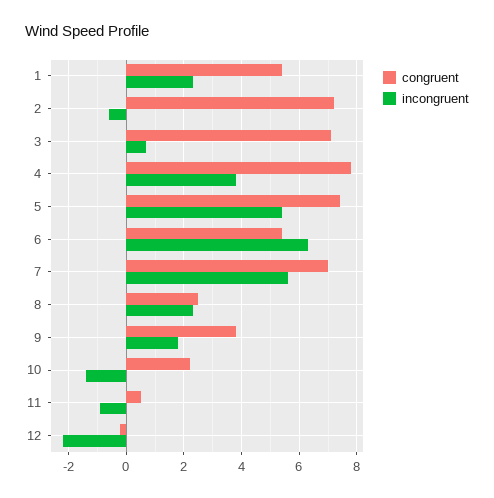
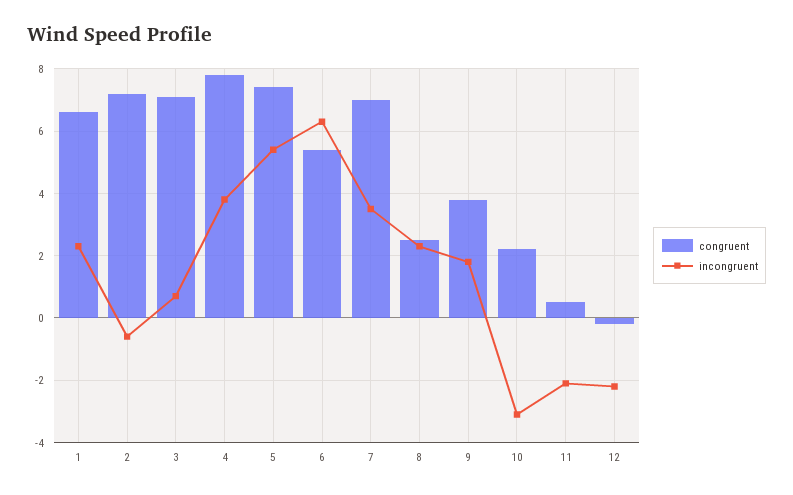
  {
    "congruent": {
-     "1": 5.5,
+     "1": 6.5,
      "2": 7,
      "3": 7,
      "4": 8,
      "5": 7.5,
      "6": 5.5,
      "7": 7,
      "8": 2.5,
      "9": 4,
      "10": 2,
      "11": 0.5,
      "12": 0
    },
    "incongruent": {
      "1": 2.5,
      "2": -0.5,
      "3": 0.5,
      "4": 4,
      "5": 5.5,
      "6": 6.5,
-     "7": 5.5,
+     "7": 3.5,
      "8": 2.5,
      "9": 2,
-     "10": -1.5,
+     "10": -3,
-     "11": -1,
+     "11": -2,
      "12": -2
    }
  }

